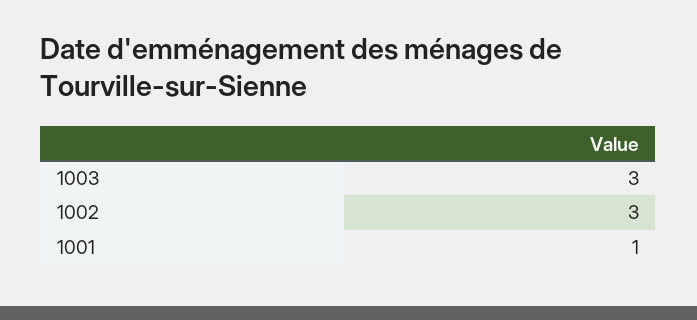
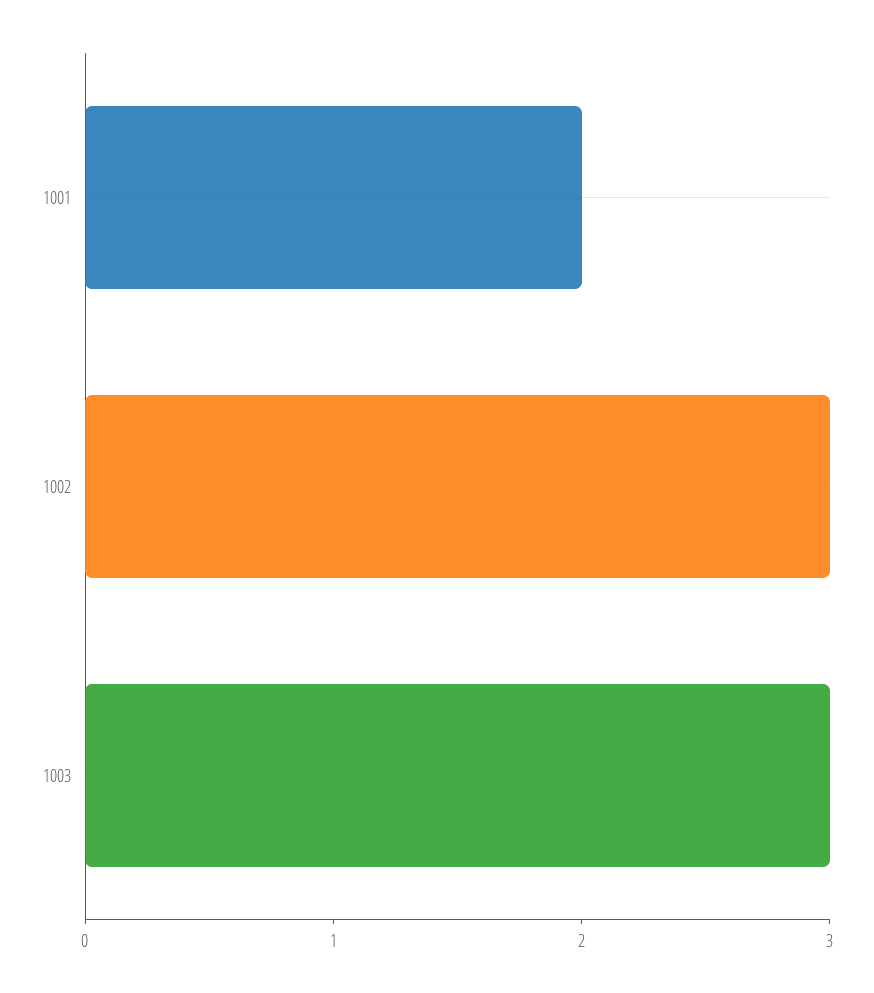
  {
    "1003": 3,
    "1002": 3,
-   "1001": 1
+   "1001": 2
  }

